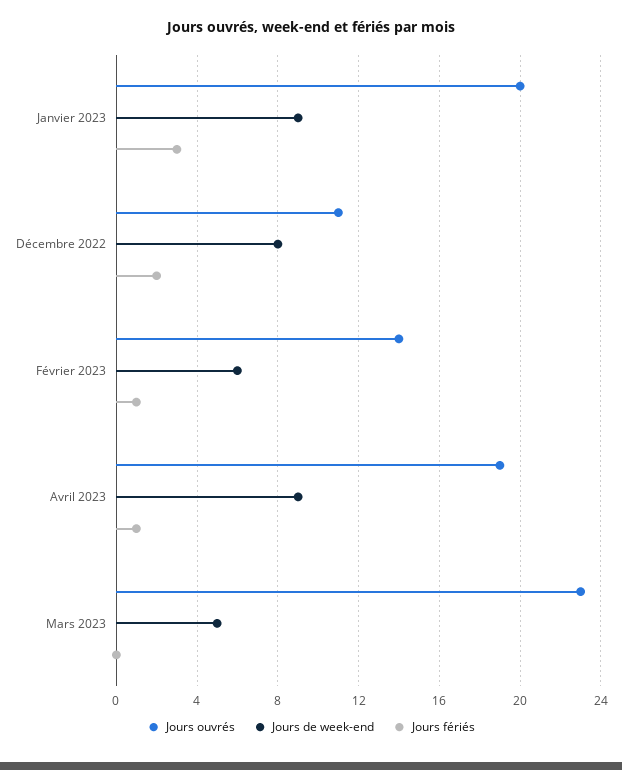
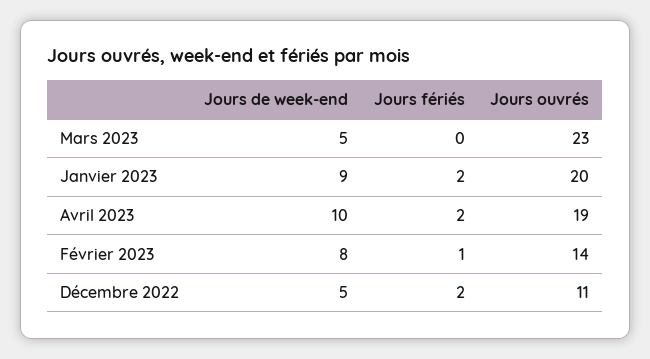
  {
    "Jours ouvrés": {
      "Janvier 2023": 20,
      "Décembre 2022": 11,
      "Février 2023": 14,
      "Avril 2023": 19,
      "Mars 2023": 23
    },
    "Jours de week-end": {
      "Janvier 2023": 9,
-     "Décembre 2022": 8,
+     "Décembre 2022": 5,
-     "Février 2023": 6,
+     "Février 2023": 8,
-     "Avril 2023": 9,
+     "Avril 2023": 10,
      "Mars 2023": 5
    },
    "Jours fériés": {
-     "Janvier 2023": 3,
+     "Janvier 2023": 2,
      "Décembre 2022": 2,
      "Février 2023": 1,
-     "Avril 2023": 1,
+     "Avril 2023": 2,
      "Mars 2023": 0
    }
  }

